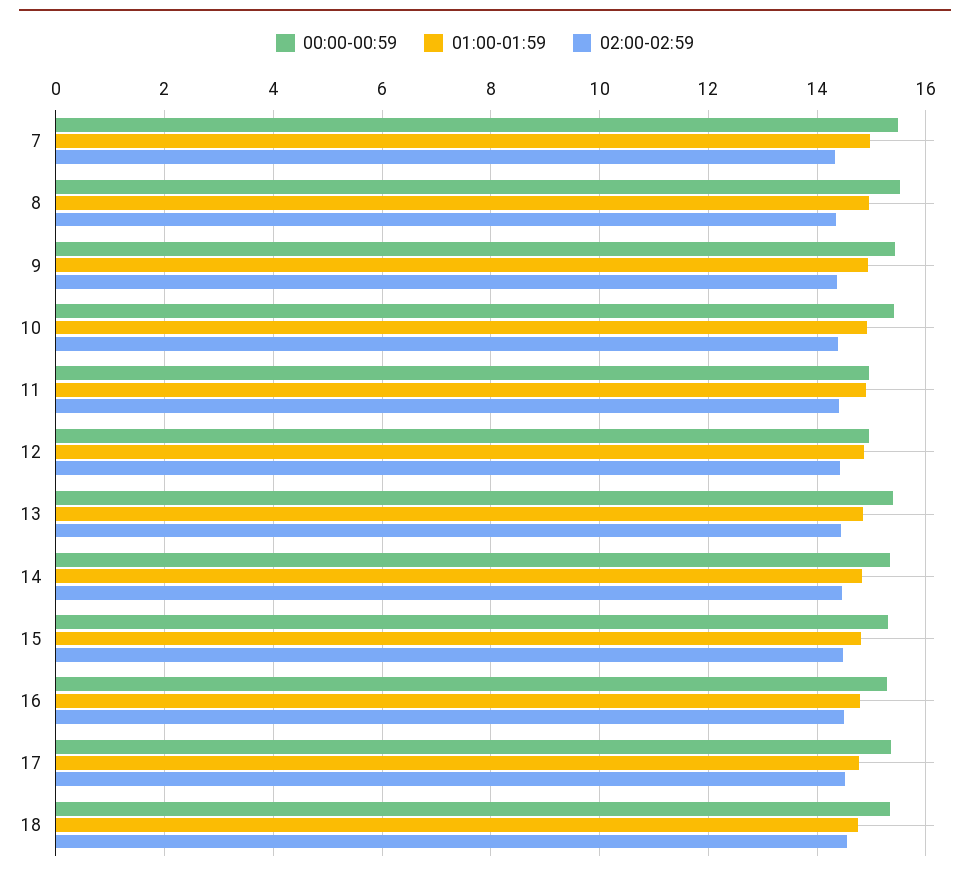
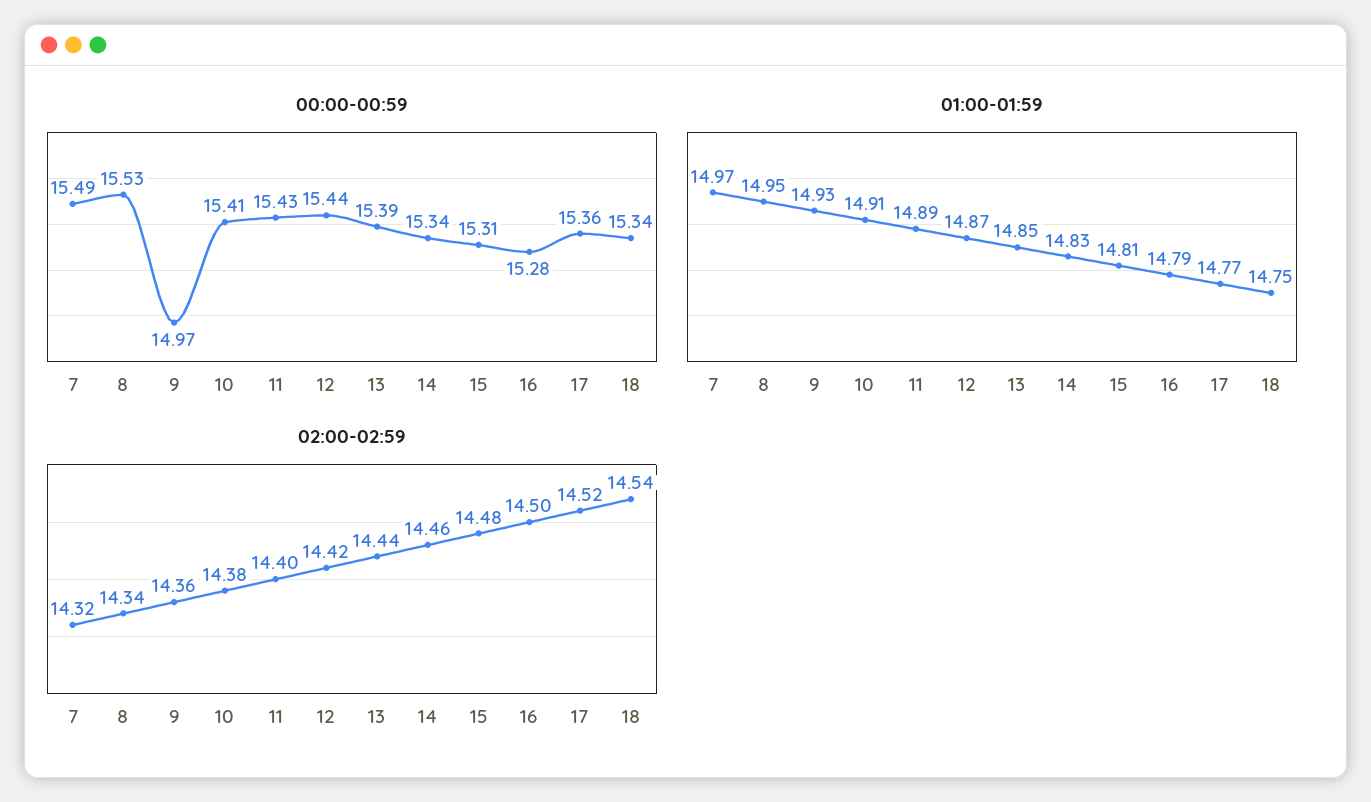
  {
    "00:00-00:59": {
      "7": 15.49,
      "8": 15.53,
-     "9": 15.4,
+     "9": 14.97,
      "10": 15.41,
-     "11": 15,
+     "11": 15.43,
-     "12": 15,
+     "12": 15.44,
      "13": 15.39,
      "14": 15.34,
      "15": 15.31,
      "16": 15.28,
      "17": 15.36,
      "18": 15.34
    },
    "01:00-01:59": {
      "7": 14.97,
      "8": 14.95,
      "9": 14.93,
      "10": 14.91,
      "11": 14.89,
      "12": 14.87,
      "13": 14.85,
      "14": 14.83,
      "15": 14.81,
      "16": 14.79,
      "17": 14.77,
      "18": 14.75
    },
    "02:00-02:59": {
      "7": 14.32,
      "8": 14.34,
      "9": 14.36,
      "10": 14.38,
      "11": 14.4,
      "12": 14.42,
      "13": 14.44,
      "14": 14.46,
      "15": 14.48,
      "16": 14.5,
      "17": 14.52,
      "18": 14.54
    }
  }

